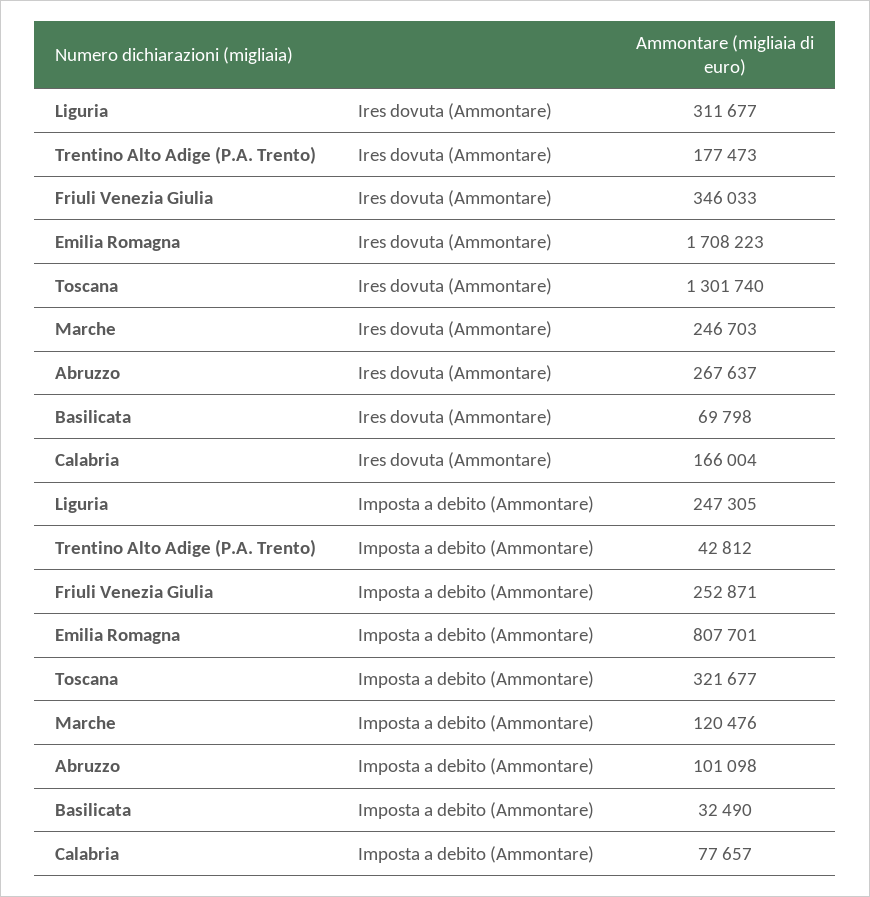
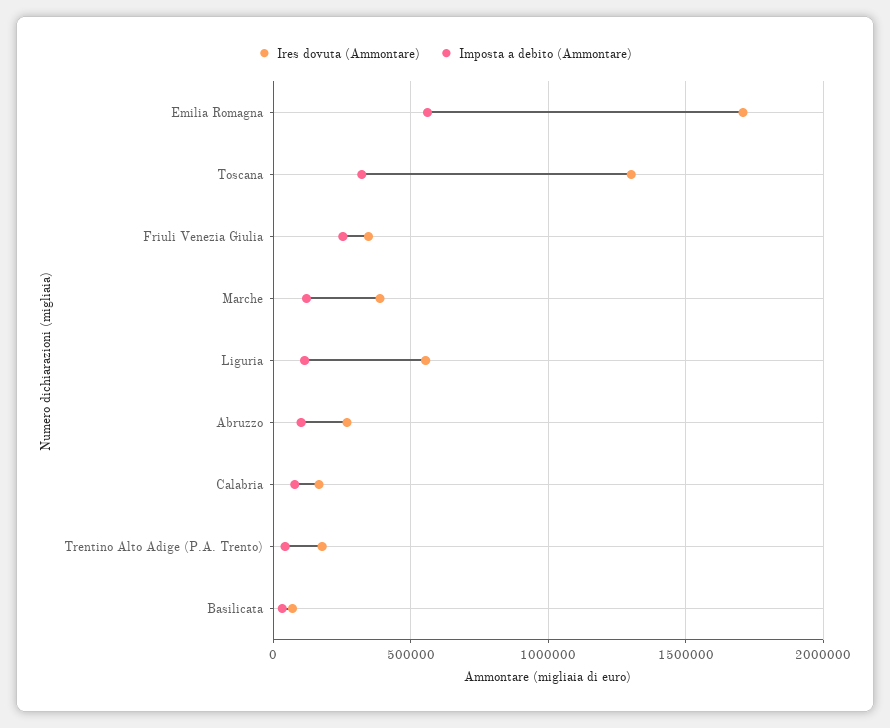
  {
    "Ires dovuta (Ammontare)": {
-     "Liguria": 311677,
+     "Liguria": 550000,
      "Trentino Alto Adige (P.A. Trento)": 177473,
      "Friuli Venezia Giulia": 346033,
      "Emilia Romagna": 1708223,
      "Toscana": 1301740,
-     "Marche": 246703,
+     "Marche": 400000,
      "Abruzzo": 267637,
      "Basilicata": 69798,
      "Calabria": 166004
    },
    "Imposta a debito (Ammontare)": {
-     "Liguria": 247305,
+     "Liguria": 100000,
      "Trentino Alto Adige (P.A. Trento)": 42812,
      "Friuli Venezia Giulia": 252871,
-     "Emilia Romagna": 807701,
+     "Emilia Romagna": 550000,
      "Toscana": 321677,
      "Marche": 120476,
      "Abruzzo": 101098,
      "Basilicata": 32490,
      "Calabria": 77657
    }
  }

